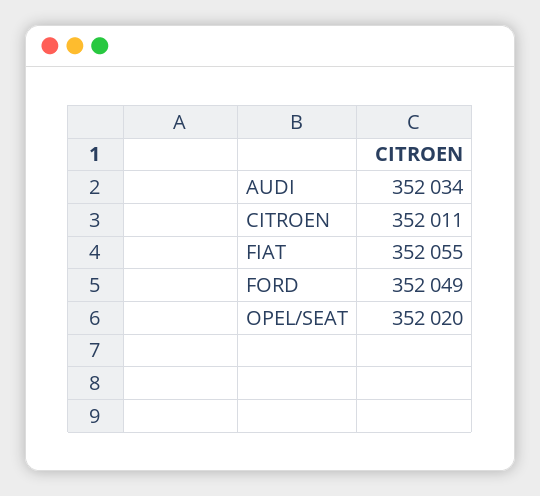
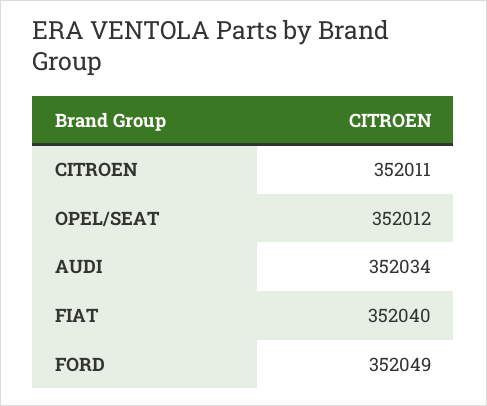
  {
    "AUDI": 352034,
    "CITROEN": 352011,
-   "FIAT": 352055,
+   "FIAT": 352040,
    "FORD": 352049,
-   "OPEL/SEAT": 352020
+   "OPEL/SEAT": 352012
  }

